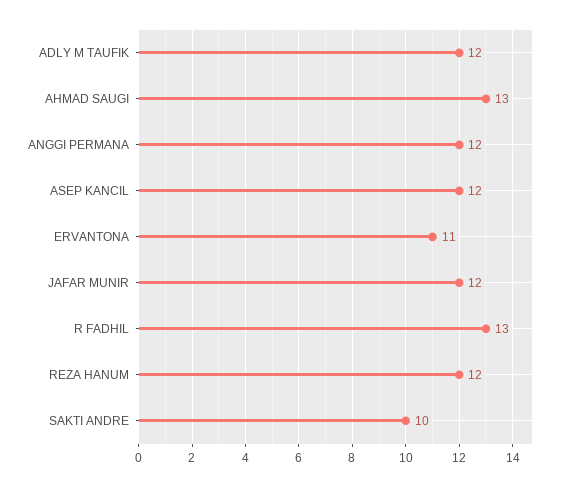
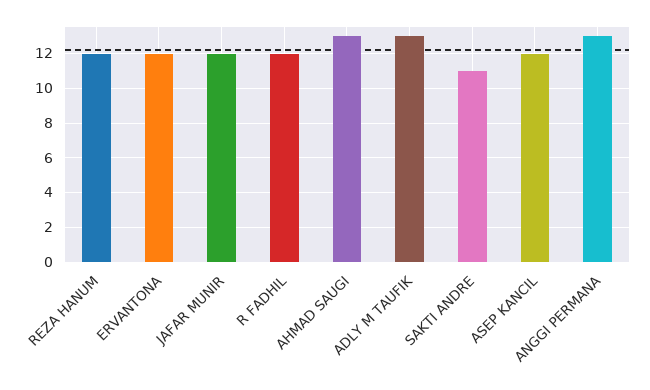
  {
-   "ADLY M TAUFIK": 12,
+   "ADLY M TAUFIK": 13,
    "AHMAD SAUGI": 13,
-   "ANGGI PERMANA": 12,
+   "ANGGI PERMANA": 13,
    "ASEP KANCIL": 12,
-   "ERVANTONA": 11,
+   "ERVANTONA": 12,
    "JAFAR MUNIR": 12,
-   "R FADHIL": 13,
+   "R FADHIL": 12,
    "REZA HANUM": 12,
-   "SAKTI ANDRE": 10
+   "SAKTI ANDRE": 11
  }

